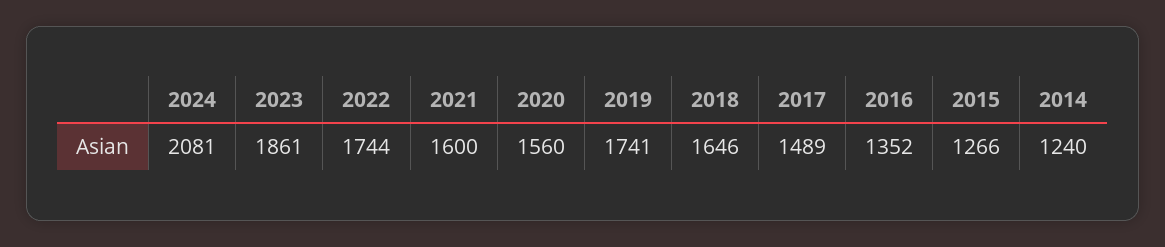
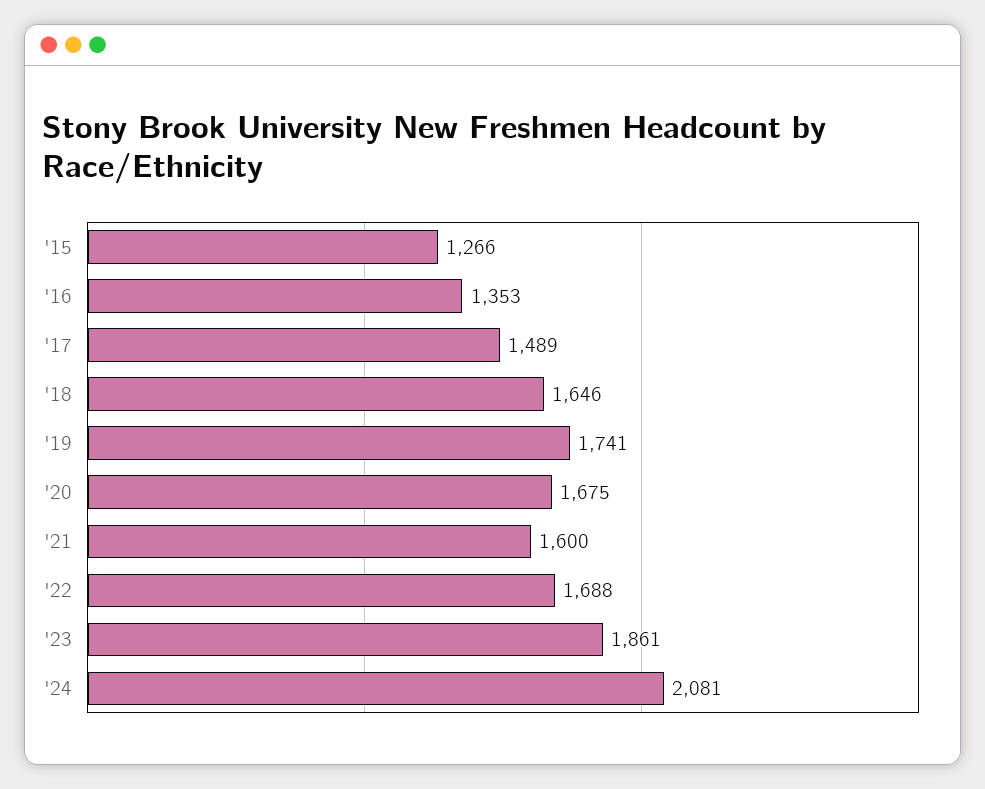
  {
    "2024": 2081,
    "2023": 1861,
-   "2022": 1744,
+   "2022": 1688,
    "2021": 1600,
-   "2020": 1560,
+   "2020": 1675,
    "2019": 1741,
    "2018": 1646,
    "2017": 1489,
-   "2016": 1352,
+   "2016": 1353,
-   "2015": 1266,
+   "2015": 1266
-   "2014": 1240
  }

